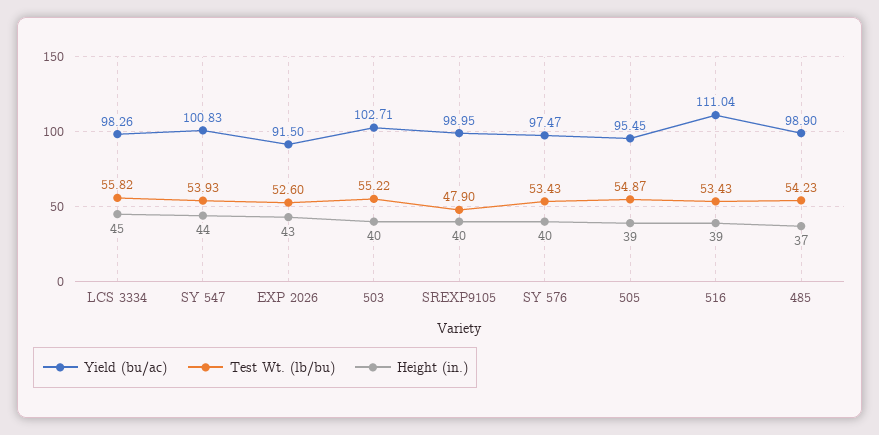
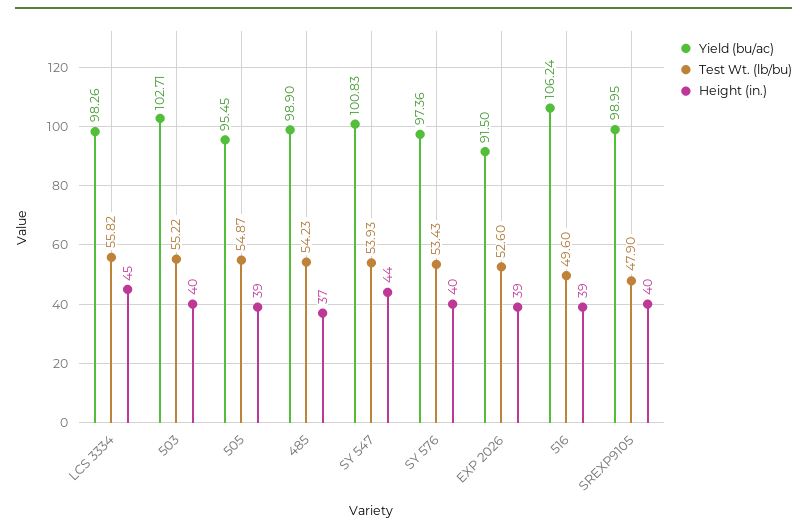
  {
    "Yield (bu/ac)": {
      "LCS 3334": 98.26,
      "SY 547": 100.83,
      "EXP 2026": 91.5,
      "503": 102.71,
      "SREXP9105": 98.95,
-     "SY 576": 97.47,
+     "SY 576": 97.36,
      "505": 95.45,
-     "516": 111.04,
+     "516": 106.24,
      "485": 98.9
    },
    "Test Wt. (lb/bu)": {
      "LCS 3334": 55.82,
      "SY 547": 53.93,
      "EXP 2026": 52.6,
      "503": 55.22,
      "SREXP9105": 47.9,
      "SY 576": 53.43,
      "505": 54.87,
-     "516": 53.43,
+     "516": 49.6,
      "485": 54.23
    },
    "Height (in.)": {
      "LCS 3334": 45,
      "SY 547": 44,
-     "EXP 2026": 43,
+     "EXP 2026": 39,
      "503": 40,
      "SREXP9105": 40,
      "SY 576": 40,
      "505": 39,
      "516": 39,
      "485": 37
    }
  }

